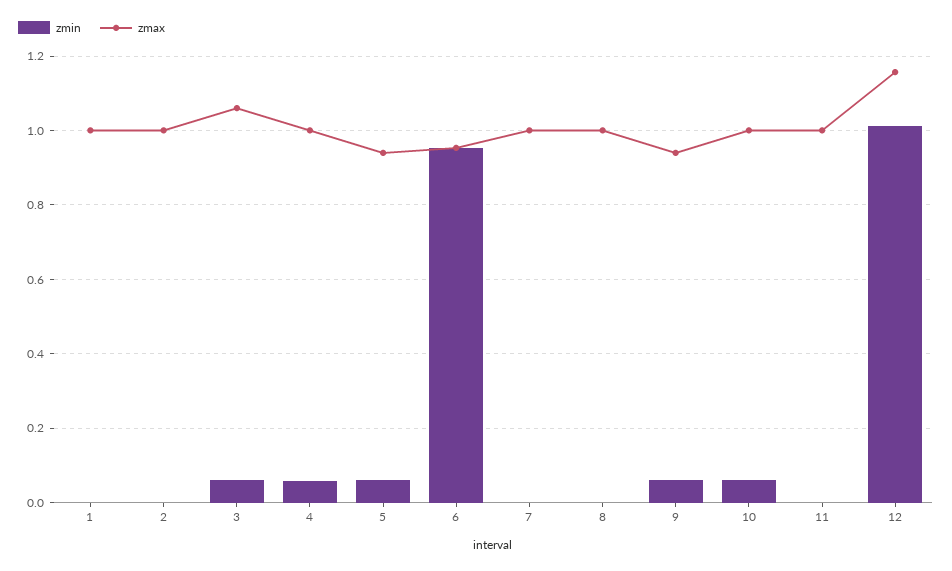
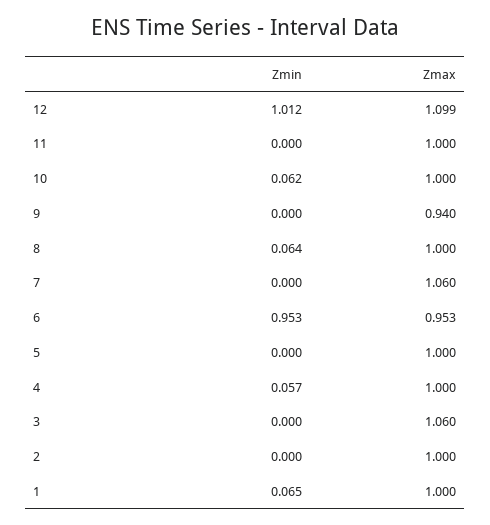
  {
    "zmin": {
-     "1": 0,
+     "1": 0.065,
      "2": 0,
-     "3": 0.06,
+     "3": 0,
      "4": 0.057,
-     "5": 0.06,
+     "5": 0,
      "6": 0.953,
      "7": 0,
-     "8": 0,
+     "8": 0.064,
-     "9": 0.06,
+     "9": 0,
      "10": 0.062,
      "11": 0,
      "12": 1.012
    },
    "zmax": {
      "1": 1,
      "2": 1,
      "3": 1.06,
      "4": 1,
-     "5": 0.94,
+     "5": 1,
      "6": 0.953,
-     "7": 1,
+     "7": 1.06,
      "8": 1,
      "9": 0.94,
      "10": 1,
      "11": 1,
-     "12": 1.16
+     "12": 1.099
    }
  }

